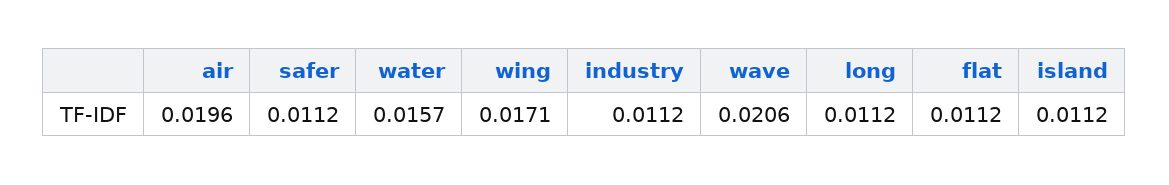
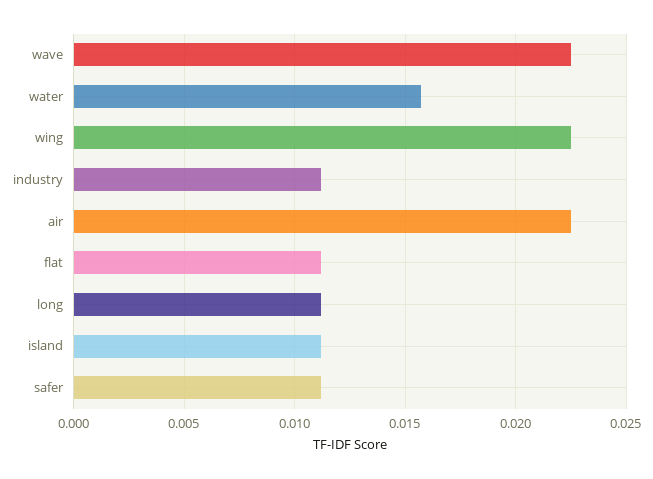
  {
-   "air": 0.0196,
+   "air": 0.0225,
    "safer": 0.0112,
    "water": 0.0157,
-   "wing": 0.0171,
+   "wing": 0.0225,
    "industry": 0.0112,
-   "wave": 0.0206,
+   "wave": 0.0225,
    "long": 0.0112,
    "flat": 0.0112,
    "island": 0.0112
  }

